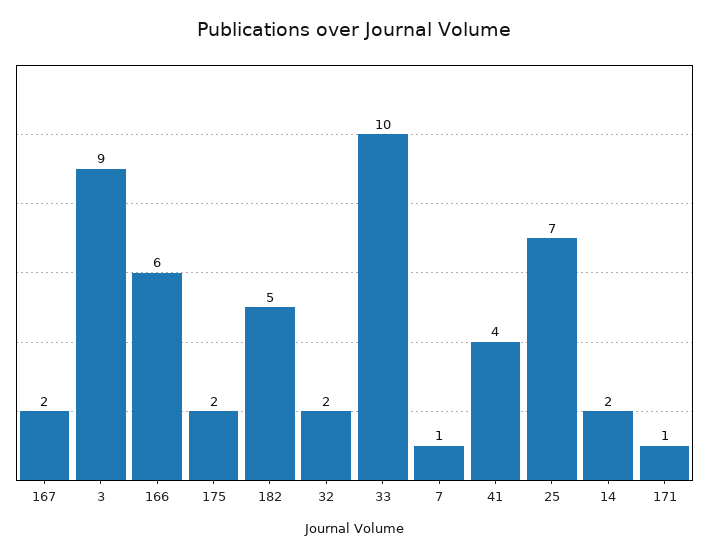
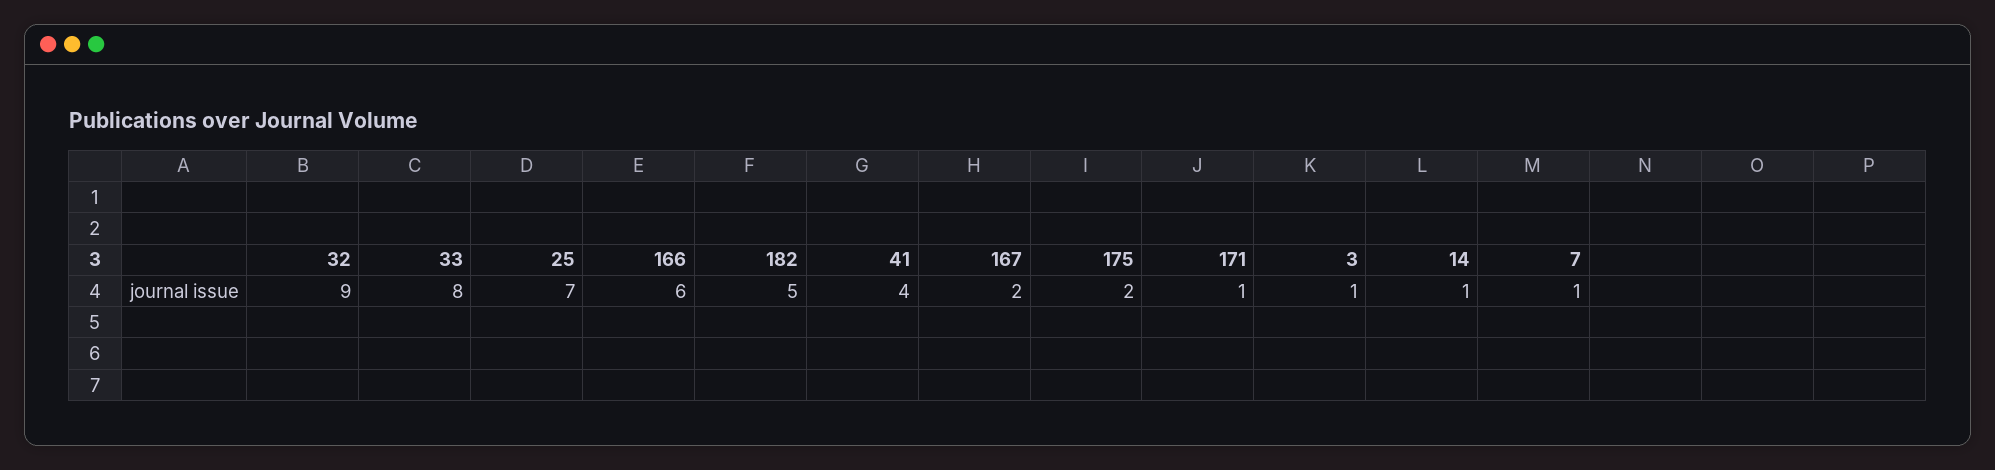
  {
    "167": 2,
-   "3": 9,
+   "3": 1,
    "166": 6,
    "175": 2,
    "182": 5,
-   "32": 2,
+   "32": 9,
-   "33": 10,
+   "33": 8,
    "7": 1,
    "41": 4,
    "25": 7,
-   "14": 2,
+   "14": 1,
    "171": 1
  }

